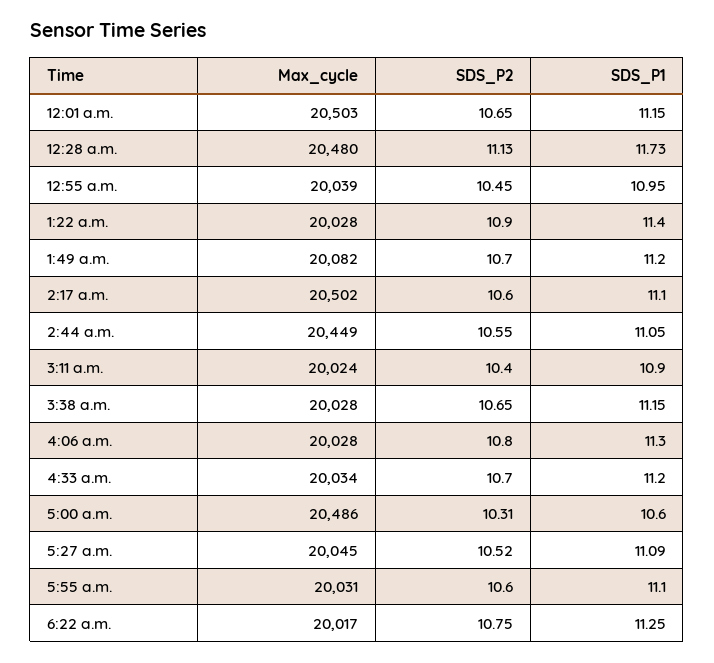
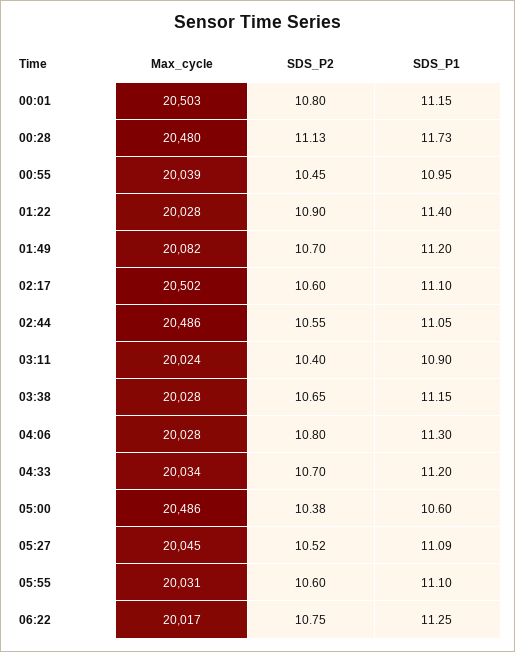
  {
    "Max_cycle": {
      "12:01 a.m.": 20503,
      "12:28 a.m.": 20480,
      "12:55 a.m.": 20039,
      "1:22 a.m.": 20028,
      "1:49 a.m.": 20082,
      "2:17 a.m.": 20502,
-     "2:44 a.m.": 20449,
+     "2:44 a.m.": 20486,
      "3:11 a.m.": 20024,
      "3:38 a.m.": 20028,
      "4:06 a.m.": 20028,
      "4:33 a.m.": 20034,
      "5:00 a.m.": 20486,
      "5:27 a.m.": 20045,
      "5:55 a.m.": 20031,
      "6:22 a.m.": 20017
    },
    "SDS_P2": {
-     "12:01 a.m.": 10.65,
+     "12:01 a.m.": 10.8,
      "12:28 a.m.": 11.13,
      "12:55 a.m.": 10.45,
      "1:22 a.m.": 10.9,
      "1:49 a.m.": 10.7,
      "2:17 a.m.": 10.6,
      "2:44 a.m.": 10.55,
      "3:11 a.m.": 10.4,
      "3:38 a.m.": 10.65,
      "4:06 a.m.": 10.8,
      "4:33 a.m.": 10.7,
-     "5:00 a.m.": 10.31,
+     "5:00 a.m.": 10.38,
      "5:27 a.m.": 10.52,
      "5:55 a.m.": 10.6,
      "6:22 a.m.": 10.75
    },
    "SDS_P1": {
      "12:01 a.m.": 11.15,
      "12:28 a.m.": 11.73,
      "12:55 a.m.": 10.95,
      "1:22 a.m.": 11.4,
      "1:49 a.m.": 11.2,
      "2:17 a.m.": 11.1,
      "2:44 a.m.": 11.05,
      "3:11 a.m.": 10.9,
      "3:38 a.m.": 11.15,
      "4:06 a.m.": 11.3,
      "4:33 a.m.": 11.2,
      "5:00 a.m.": 10.6,
      "5:27 a.m.": 11.09,
      "5:55 a.m.": 11.1,
      "6:22 a.m.": 11.25
    }
  }

